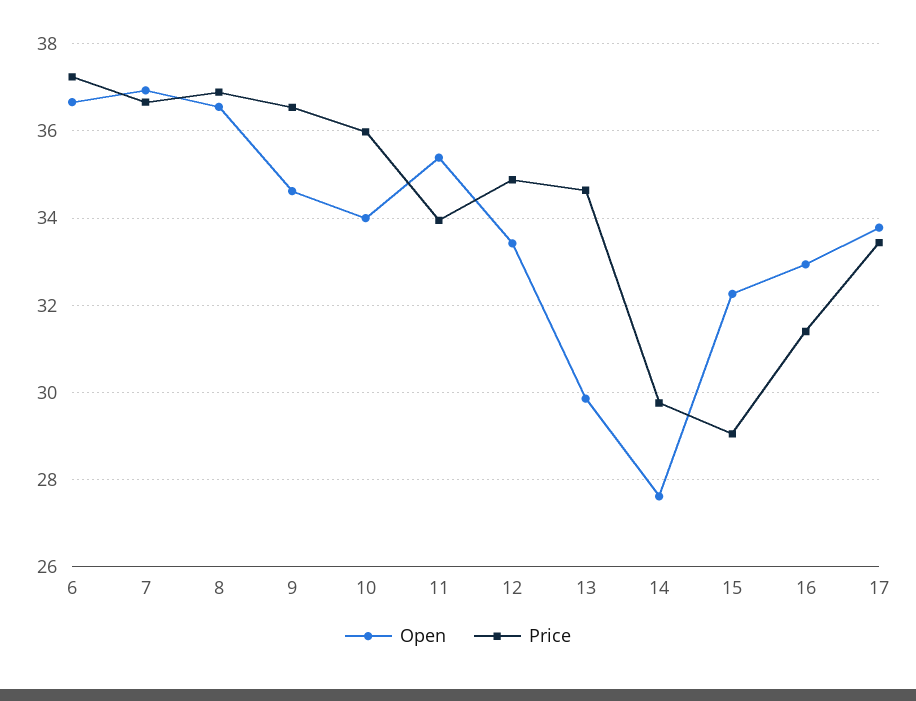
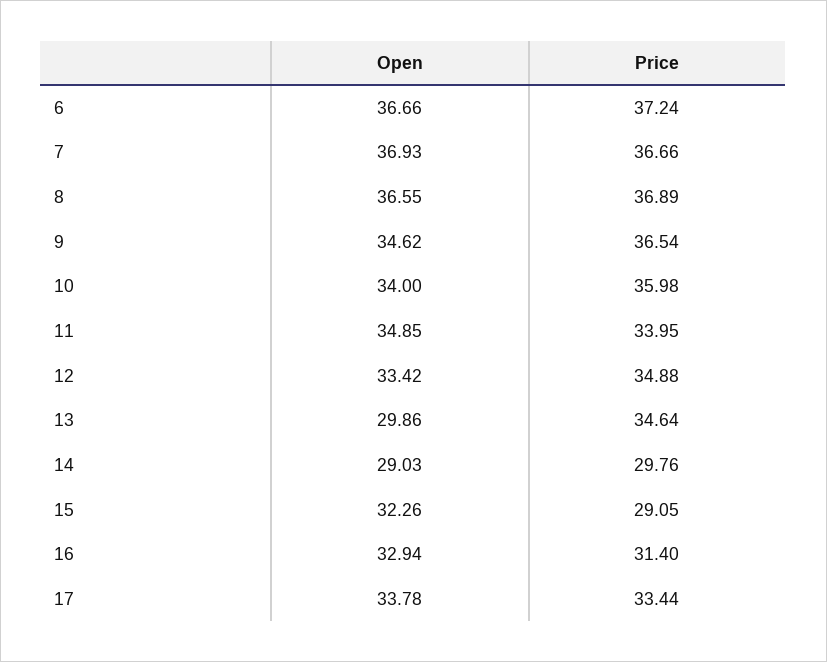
  {
    "Open": {
      "6": 36.66,
      "7": 36.93,
      "8": 36.55,
      "9": 34.62,
      "10": 34,
-     "11": 35.4,
+     "11": 34.85,
      "12": 33.42,
      "13": 29.86,
-     "14": 27.6,
+     "14": 29.03,
      "15": 32.26,
      "16": 32.94,
      "17": 33.78
    },
    "Price": {
      "6": 37.24,
      "7": 36.66,
      "8": 36.89,
      "9": 36.54,
      "10": 35.98,
      "11": 33.95,
      "12": 34.88,
      "13": 34.64,
      "14": 29.76,
      "15": 29.05,
      "16": 31.4,
      "17": 33.44
    }
  }

